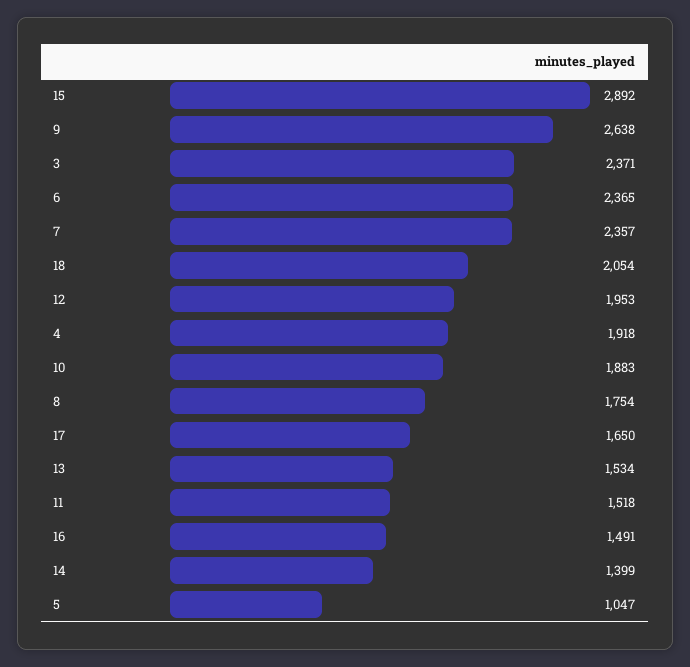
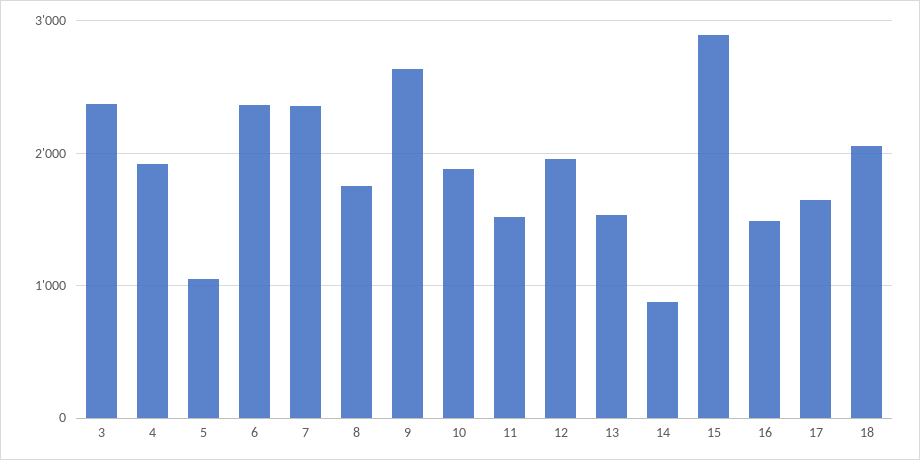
  {
    "15": 2892,
    "9": 2638,
    "3": 2371,
    "6": 2365,
    "7": 2357,
    "18": 2054,
    "12": 1953,
    "4": 1918,
    "10": 1883,
    "8": 1754,
    "17": 1650,
    "13": 1534,
    "11": 1518,
    "16": 1491,
-   "14": 1399,
+   "14": 900,
    "5": 1047
  }

